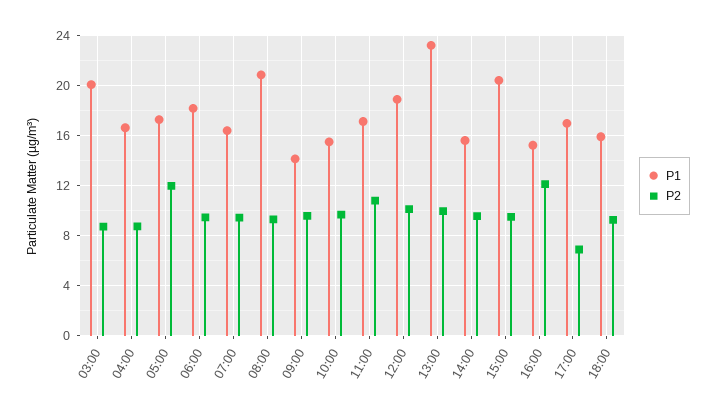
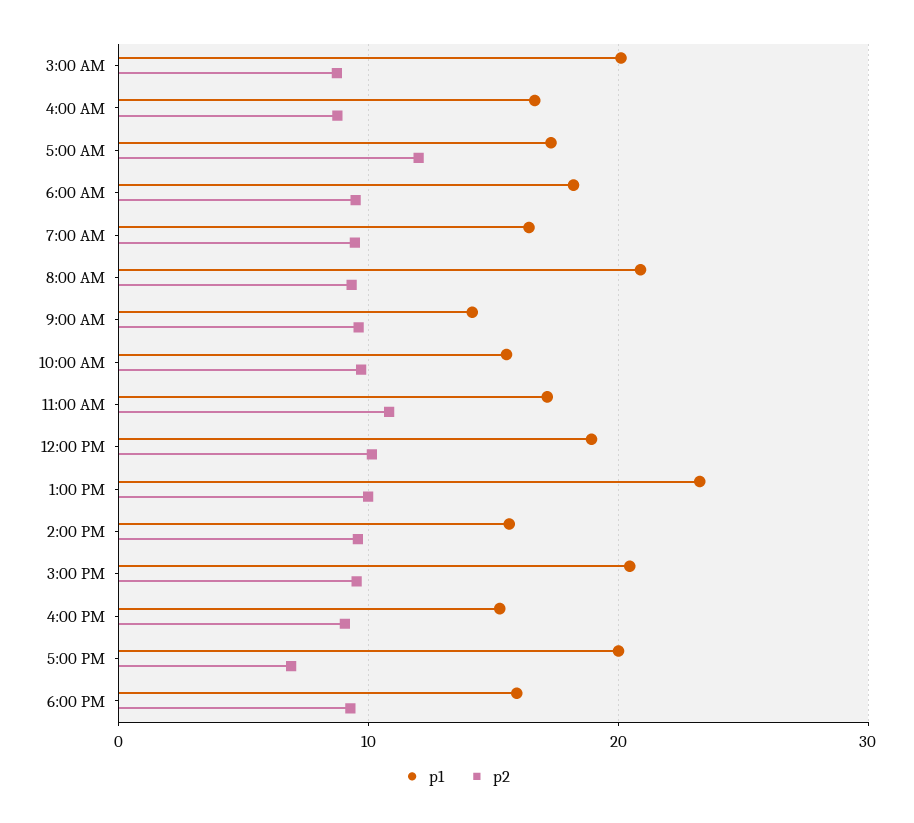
  {
    "P1": {
      "03:00": 20,
      "04:00": 16.5,
      "05:00": 17.5,
      "06:00": 18,
      "07:00": 16.5,
      "08:00": 21,
      "09:00": 14,
      "10:00": 15.5,
      "11:00": 17,
      "12:00": 19,
      "13:00": 23.5,
      "14:00": 15.5,
      "15:00": 20.5,
      "16:00": 15.5,
-     "17:00": 17,
+     "17:00": 20,
      "18:00": 16
    },
    "P2": {
      "03:00": 8.5,
      "04:00": 9,
      "05:00": 12,
      "06:00": 9.5,
      "07:00": 9.5,
      "08:00": 9.5,
      "09:00": 9.5,
      "10:00": 9.5,
      "11:00": 11,
      "12:00": 10,
      "13:00": 10,
      "14:00": 9.5,
      "15:00": 9.5,
-     "16:00": 12,
+     "16:00": 9,
      "17:00": 7,
      "18:00": 9.5
    }
  }

